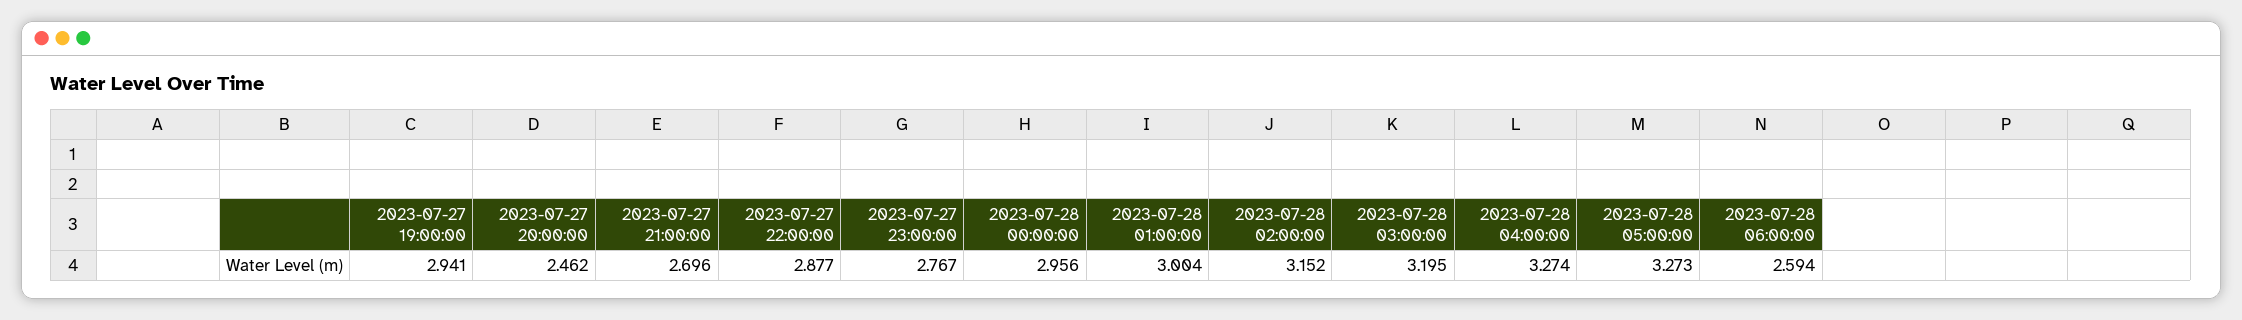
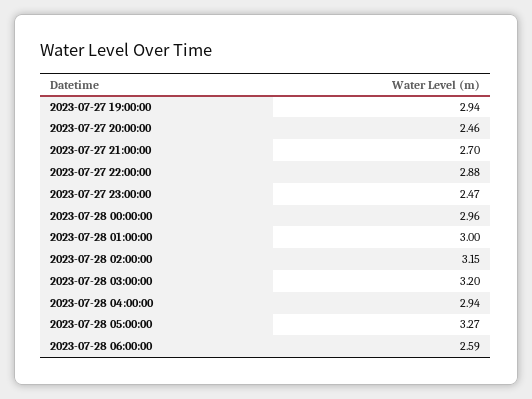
  {
    "2023-07-27 19:00:00": 2.941,
    "2023-07-27 20:00:00": 2.462,
    "2023-07-27 21:00:00": 2.696,
    "2023-07-27 22:00:00": 2.877,
-   "2023-07-27 23:00:00": 2.767,
+   "2023-07-27 23:00:00": 2.47,
    "2023-07-28 00:00:00": 2.956,
    "2023-07-28 01:00:00": 3.004,
    "2023-07-28 02:00:00": 3.152,
    "2023-07-28 03:00:00": 3.195,
-   "2023-07-28 04:00:00": 3.274,
+   "2023-07-28 04:00:00": 2.94,
    "2023-07-28 05:00:00": 3.273,
    "2023-07-28 06:00:00": 2.594
  }

